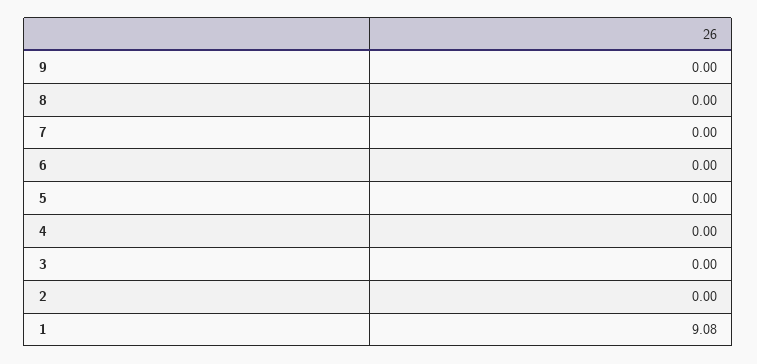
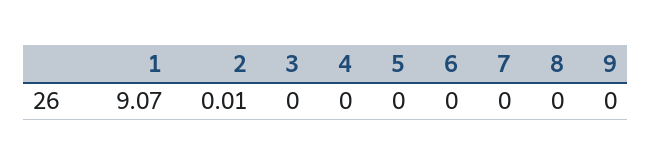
  {
    "9": 0,
    "8": 0,
    "7": 0,
    "6": 0,
    "5": 0,
    "4": 0,
    "3": 0,
-   "2": 0,
+   "2": 0.01,
-   "1": 9.08
+   "1": 9.07
  }

